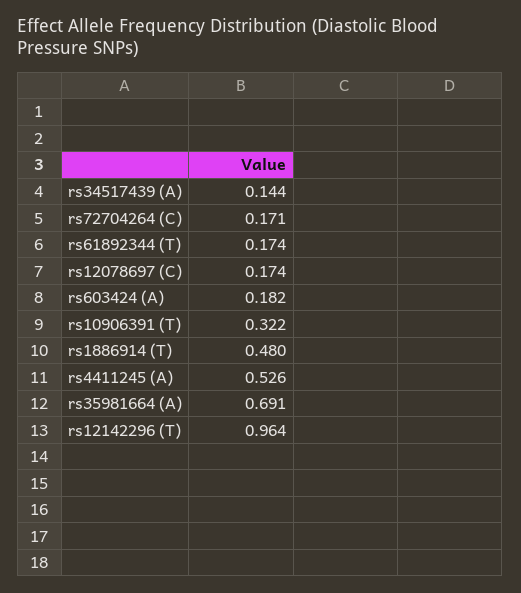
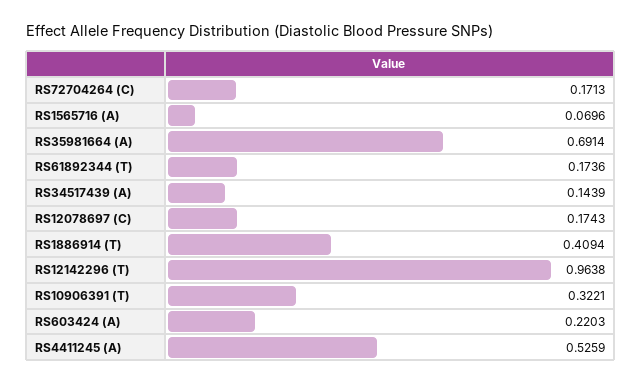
  {
    "rs34517439 (A)": 0.1439,
    "rs72704264 (C)": 0.1713,
    "rs61892344 (T)": 0.1736,
    "rs12078697 (C)": 0.1743,
-   "rs603424 (A)": 0.182,
+   "rs603424 (A)": 0.2203,
    "rs10906391 (T)": 0.3221,
-   "rs1886914 (T)": 0.48,
+   "rs1886914 (T)": 0.4094,
    "rs4411245 (A)": 0.5259,
    "rs35981664 (A)": 0.6914,
-   "rs12142296 (T)": 0.9638
+   "rs12142296 (T)": 0.9638,
+   "RS1565716 (A)": 0.0696
  }

